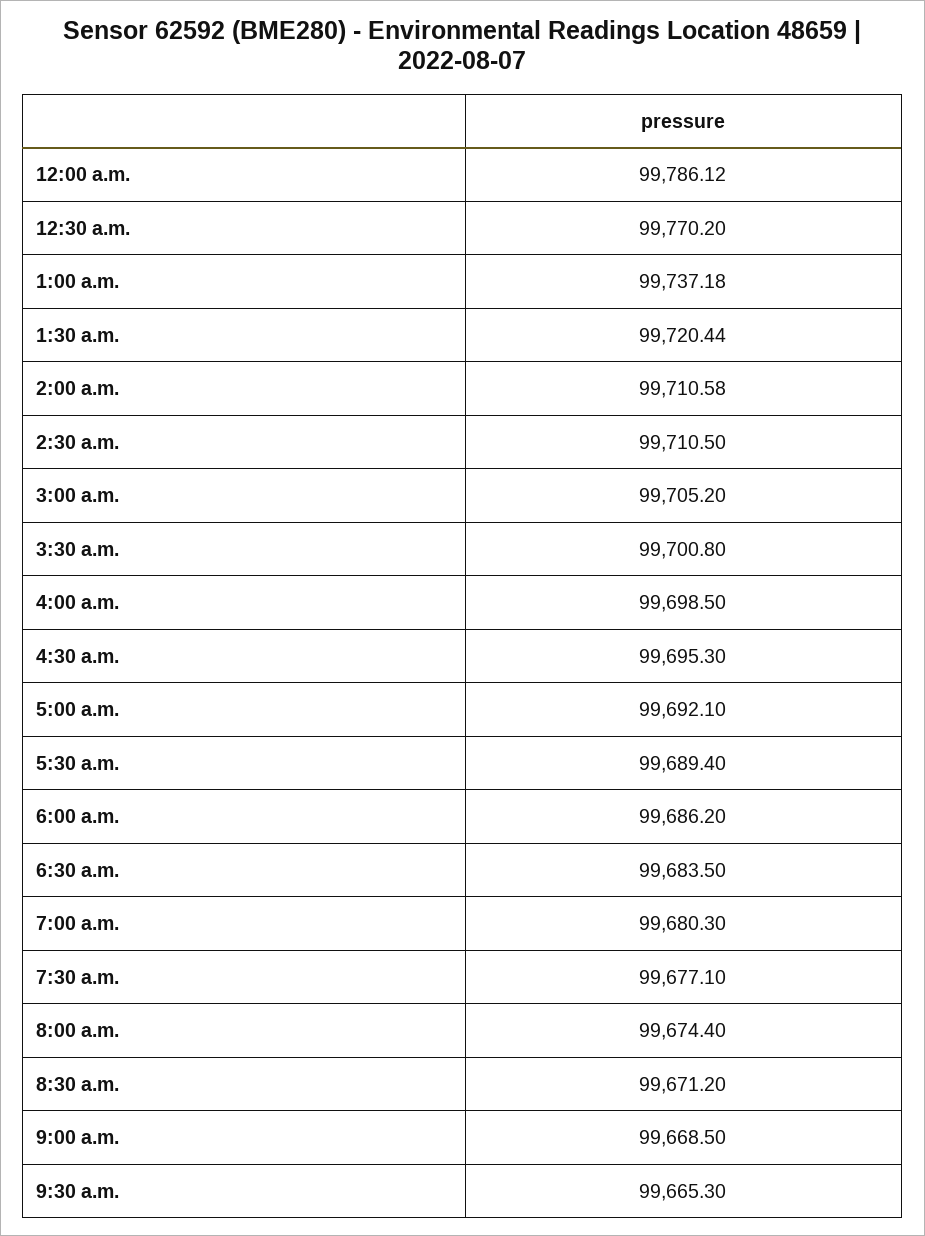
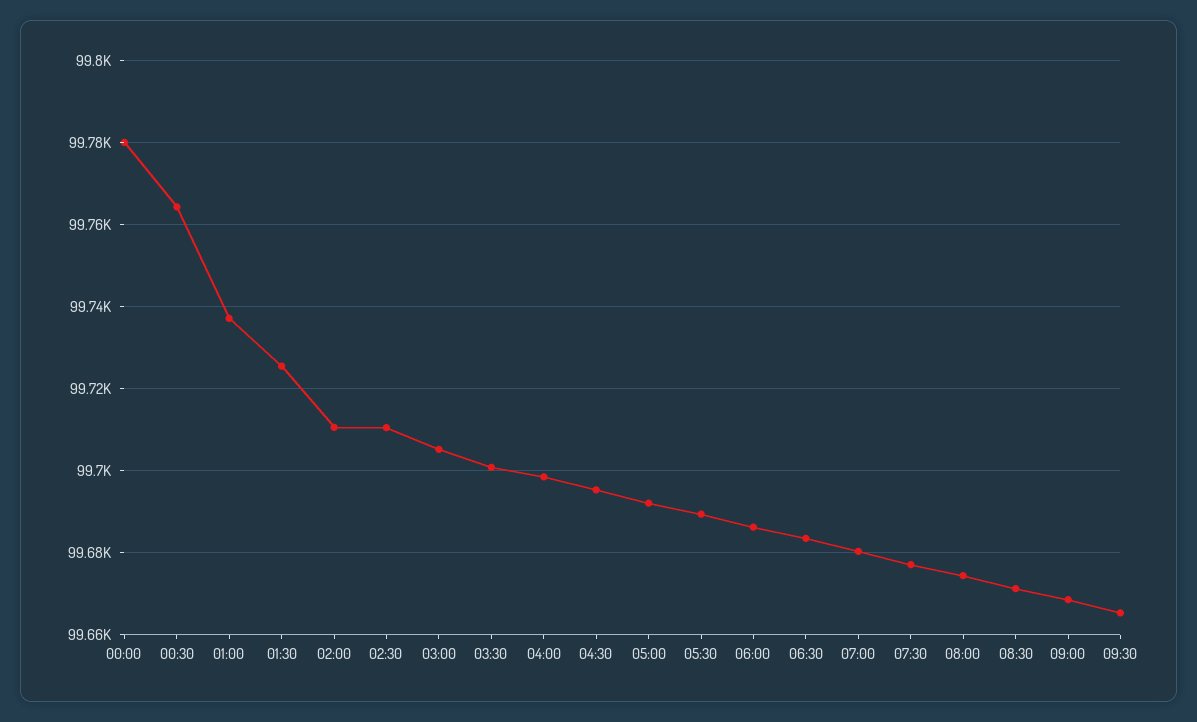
  {
-   "12:00 a.m.": 99786.12,
+   "12:00 a.m.": 99780,
-   "12:30 a.m.": 99770.2,
+   "12:30 a.m.": 99764,
    "1:00 a.m.": 99737.18,
-   "1:30 a.m.": 99720.44,
+   "1:30 a.m.": 99726,
    "2:00 a.m.": 99710.58,
    "2:30 a.m.": 99710.5,
    "3:00 a.m.": 99705.2,
    "3:30 a.m.": 99700.8,
    "4:00 a.m.": 99698.5,
    "4:30 a.m.": 99695.3,
    "5:00 a.m.": 99692.1,
    "5:30 a.m.": 99689.4,
    "6:00 a.m.": 99686.2,
    "6:30 a.m.": 99683.5,
    "7:00 a.m.": 99680.3,
    "7:30 a.m.": 99677.1,
    "8:00 a.m.": 99674.4,
    "8:30 a.m.": 99671.2,
    "9:00 a.m.": 99668.5,
    "9:30 a.m.": 99665.3
  }

